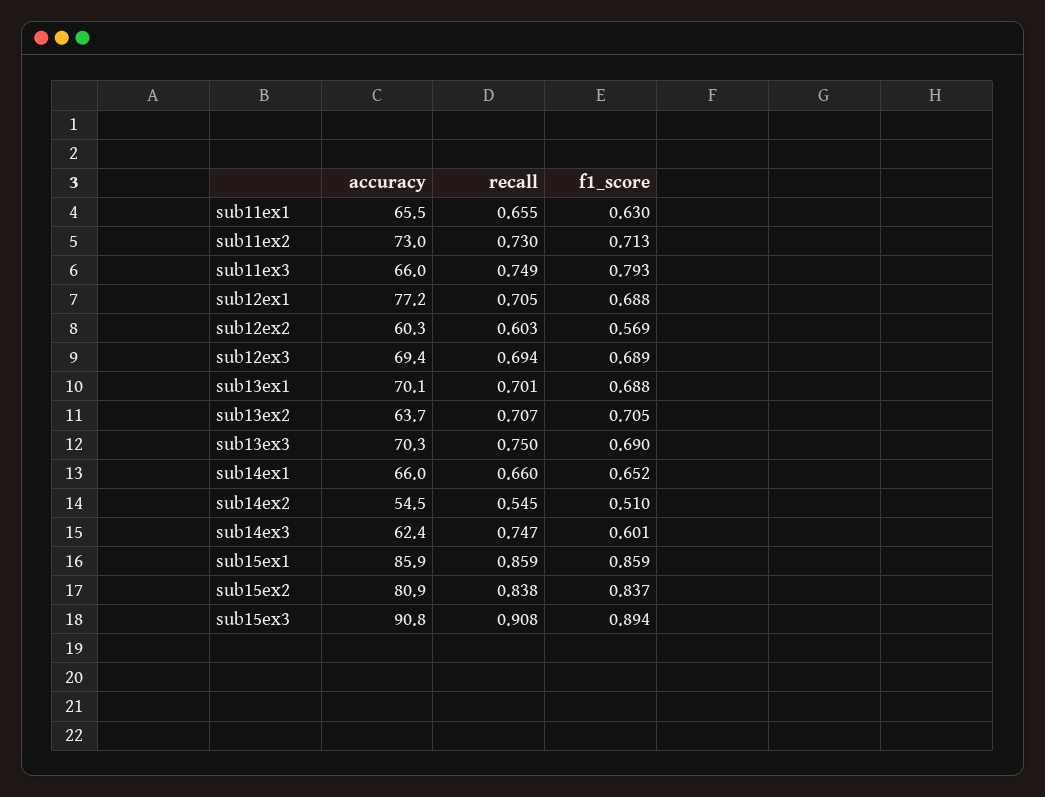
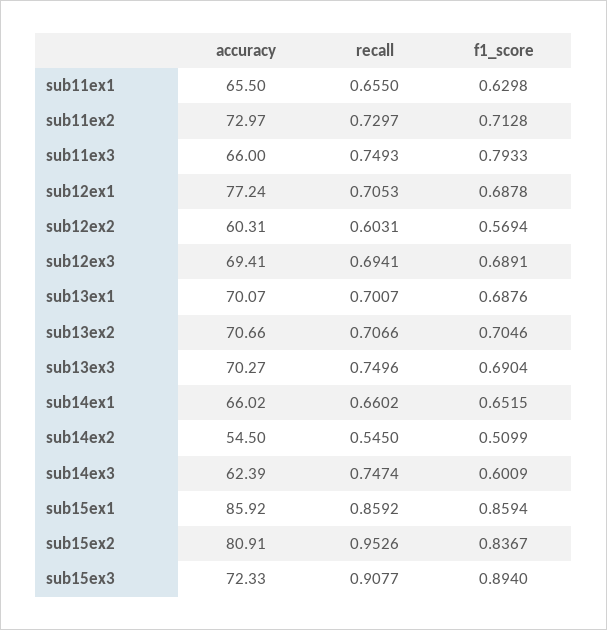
  {
    "accuracy": {
      "sub11ex1": 65.5,
      "sub11ex2": 72.97,
      "sub11ex3": 66,
      "sub12ex1": 77.24,
      "sub12ex2": 60.31,
      "sub12ex3": 69.41,
      "sub13ex1": 70.07,
-     "sub13ex2": 63.7,
+     "sub13ex2": 70.66,
      "sub13ex3": 70.27,
      "sub14ex1": 66.02,
      "sub14ex2": 54.5,
      "sub14ex3": 62.39,
      "sub15ex1": 85.92,
      "sub15ex2": 80.91,
-     "sub15ex3": 90.8
+     "sub15ex3": 72.33
    },
    "recall": {
      "sub11ex1": 0.655,
      "sub11ex2": 0.7297,
      "sub11ex3": 0.7493,
      "sub12ex1": 0.7053,
      "sub12ex2": 0.6031,
      "sub12ex3": 0.6941,
      "sub13ex1": 0.7007,
      "sub13ex2": 0.7066,
      "sub13ex3": 0.7496,
      "sub14ex1": 0.6602,
      "sub14ex2": 0.545,
      "sub14ex3": 0.7474,
      "sub15ex1": 0.8592,
-     "sub15ex2": 0.838,
+     "sub15ex2": 0.9526,
      "sub15ex3": 0.9077
    },
    "f1_score": {
      "sub11ex1": 0.6298,
      "sub11ex2": 0.7128,
      "sub11ex3": 0.7933,
      "sub12ex1": 0.6878,
      "sub12ex2": 0.5694,
      "sub12ex3": 0.6891,
      "sub13ex1": 0.6876,
      "sub13ex2": 0.7046,
      "sub13ex3": 0.6904,
      "sub14ex1": 0.6515,
      "sub14ex2": 0.5099,
      "sub14ex3": 0.6009,
      "sub15ex1": 0.8594,
      "sub15ex2": 0.8367,
      "sub15ex3": 0.894
    }
  }

